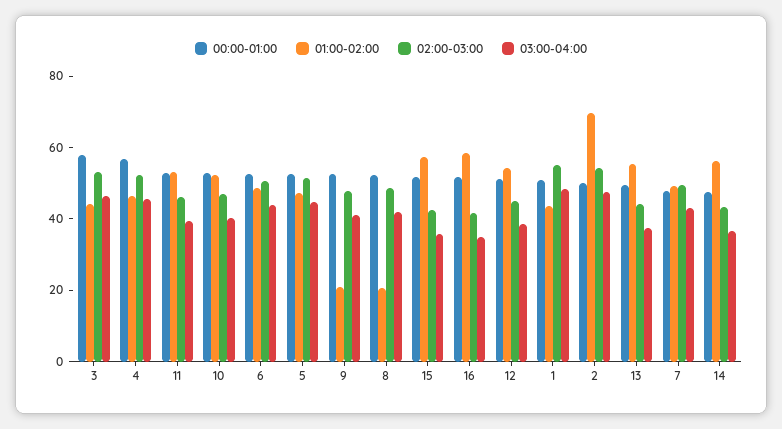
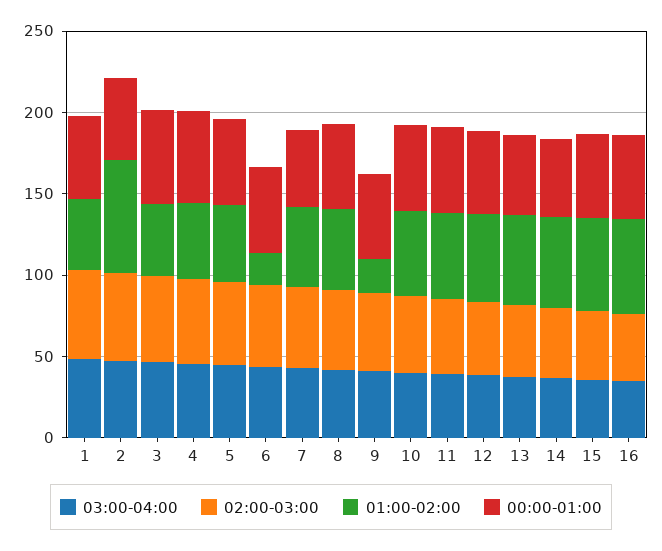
  {
    "00:00-01:00": {
      "3": 60,
      "4": 55,
      "11": 55,
      "10": 55,
      "6": 55,
      "5": 55,
      "9": 55,
      "8": 50,
      "15": 50,
      "16": 50,
      "12": 50,
      "1": 50,
      "2": 50,
      "13": 50,
      "7": 50,
      "14": 45
    },
    "01:00-02:00": {
      "3": 45,
      "4": 45,
      "11": 55,
      "10": 50,
-     "6": 50,
+     "6": 20,
      "5": 45,
      "9": 20,
-     "8": 20,
+     "8": 50,
      "15": 55,
      "16": 60,
      "12": 55,
      "1": 45,
      "2": 70,
      "13": 55,
      "7": 50,
      "14": 55
    },
    "02:00-03:00": {
      "3": 55,
      "4": 50,
      "11": 45,
      "10": 45,
      "6": 50,
      "5": 50,
      "9": 50,
      "8": 50,
      "15": 40,
      "16": 40,
      "12": 45,
      "1": 55,
      "2": 55,
      "13": 45,
      "7": 50,
      "14": 45
    },
    "03:00-04:00": {
      "3": 45,
      "4": 45,
      "11": 40,
      "10": 40,
      "6": 45,
      "5": 45,
      "9": 40,
      "8": 40,
      "15": 35,
      "16": 35,
      "12": 40,
      "1": 50,
      "2": 45,
      "13": 40,
      "7": 45,
      "14": 35
    }
  }

